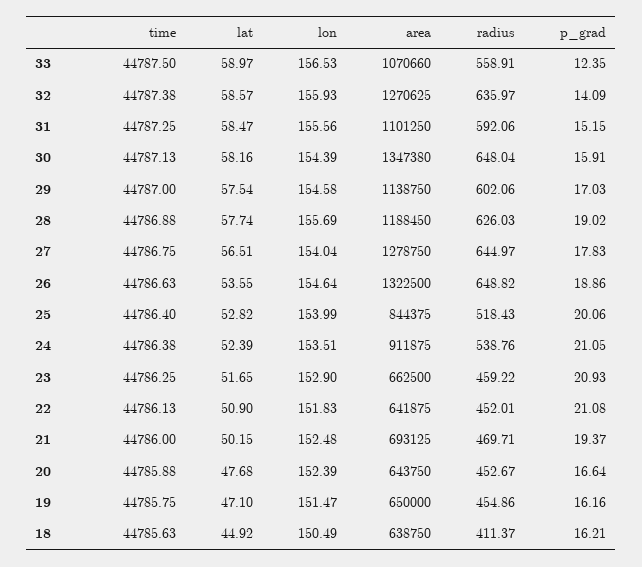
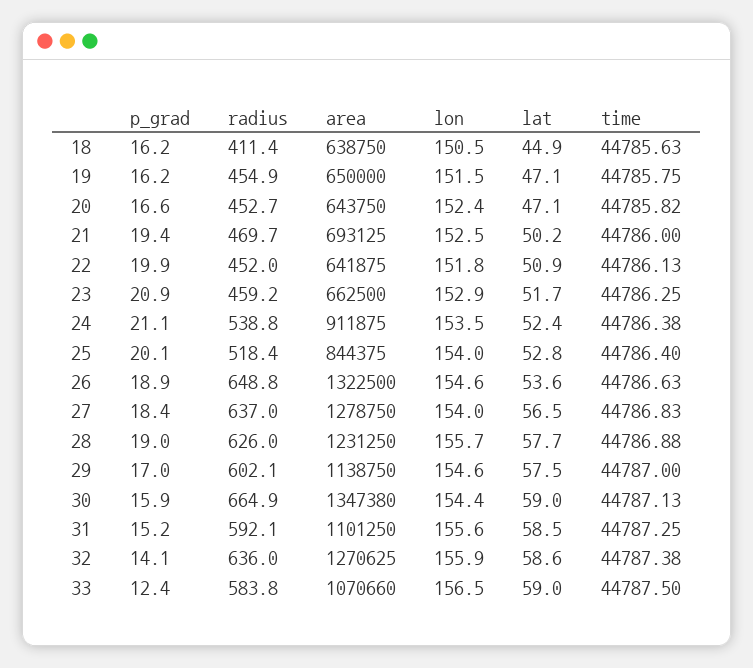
  {
    "time": {
      "33": 44787.5,
      "32": 44787.38,
      "31": 44787.25,
      "30": 44787.13,
      "29": 44787,
      "28": 44786.88,
-     "27": 44786.75,
+     "27": 44786.83,
      "26": 44786.63,
      "25": 44786.4,
      "24": 44786.38,
      "23": 44786.25,
      "22": 44786.13,
      "21": 44786,
-     "20": 44785.88,
+     "20": 44785.82,
      "19": 44785.75,
      "18": 44785.63
    },
    "lat": {
      "33": 58.97,
      "32": 58.57,
      "31": 58.47,
-     "30": 58.16,
+     "30": 59,
      "29": 57.54,
      "28": 57.74,
      "27": 56.51,
      "26": 53.55,
      "25": 52.82,
      "24": 52.39,
      "23": 51.65,
      "22": 50.9,
      "21": 50.15,
-     "20": 47.68,
+     "20": 47.1,
      "19": 47.1,
      "18": 44.92
    },
    "lon": {
      "33": 156.53,
      "32": 155.93,
      "31": 155.56,
      "30": 154.39,
      "29": 154.58,
      "28": 155.69,
      "27": 154.04,
      "26": 154.64,
      "25": 153.99,
      "24": 153.51,
      "23": 152.9,
      "22": 151.83,
      "21": 152.48,
      "20": 152.39,
      "19": 151.47,
      "18": 150.49
    },
    "area": {
      "33": 1070660,
      "32": 1270625,
      "31": 1101250,
      "30": 1347380,
      "29": 1138750,
-     "28": 1188450,
+     "28": 1231250,
      "27": 1278750,
      "26": 1322500,
      "25": 844375,
      "24": 911875,
      "23": 662500,
      "22": 641875,
      "21": 693125,
      "20": 643750,
      "19": 650000,
      "18": 638750
    },
    "radius": {
-     "33": 558.91,
+     "33": 583.8,
      "32": 635.97,
      "31": 592.06,
-     "30": 648.04,
+     "30": 664.9,
      "29": 602.06,
      "28": 626.03,
-     "27": 644.97,
+     "27": 637,
      "26": 648.82,
      "25": 518.43,
      "24": 538.76,
      "23": 459.22,
      "22": 452.01,
      "21": 469.71,
      "20": 452.67,
      "19": 454.86,
      "18": 411.37
    },
    "p_grad": {
      "33": 12.35,
      "32": 14.09,
      "31": 15.15,
      "30": 15.91,
      "29": 17.03,
      "28": 19.02,
-     "27": 17.83,
+     "27": 18.4,
      "26": 18.86,
      "25": 20.06,
      "24": 21.05,
      "23": 20.93,
-     "22": 21.08,
+     "22": 19.9,
      "21": 19.37,
      "20": 16.64,
      "19": 16.16,
      "18": 16.21
    }
  }

